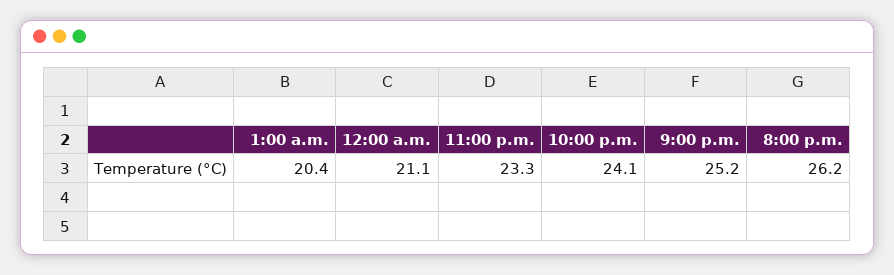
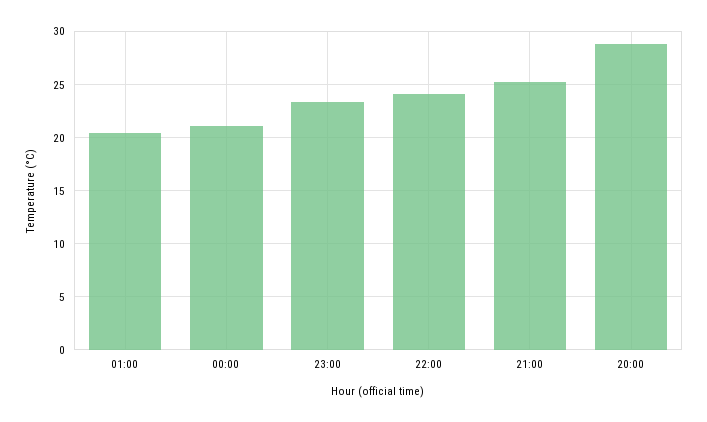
  {
    "1:00 a.m.": 20.4,
    "12:00 a.m.": 21.1,
    "11:00 p.m.": 23.3,
    "10:00 p.m.": 24.1,
    "9:00 p.m.": 25.2,
-   "8:00 p.m.": 26.2
+   "8:00 p.m.": 29
  }

